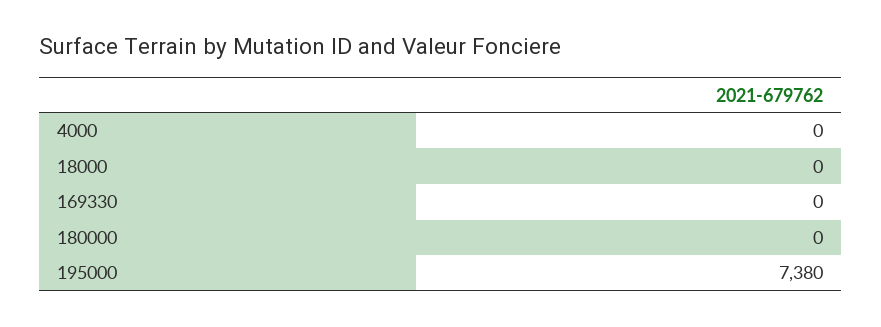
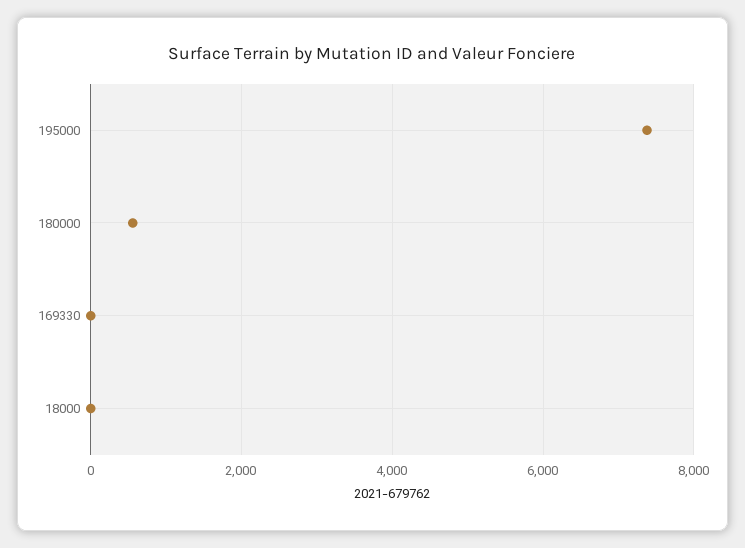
  {
-   "4000": 0,
    "18000": 0,
    "169330": 0,
-   "180000": 0,
+   "180000": 600,
    "195000": 7380
  }

